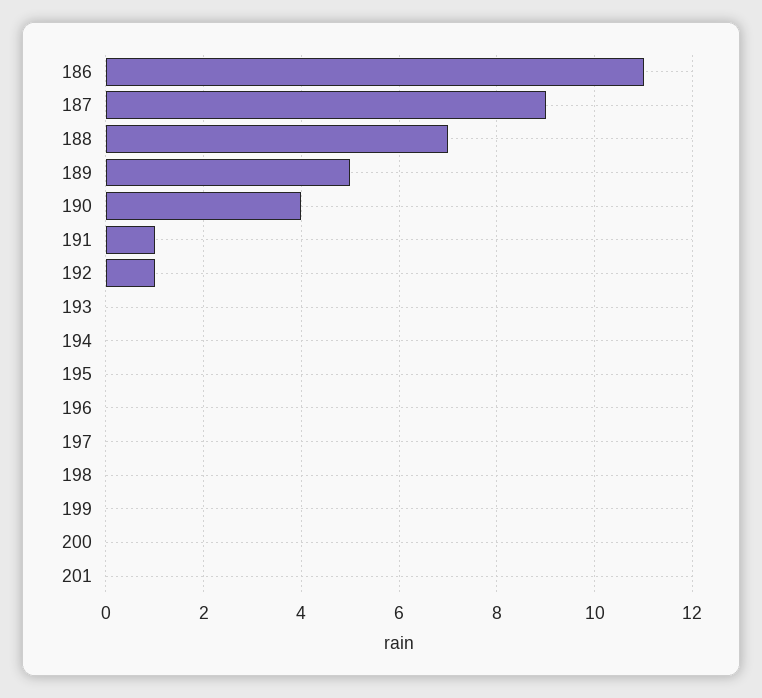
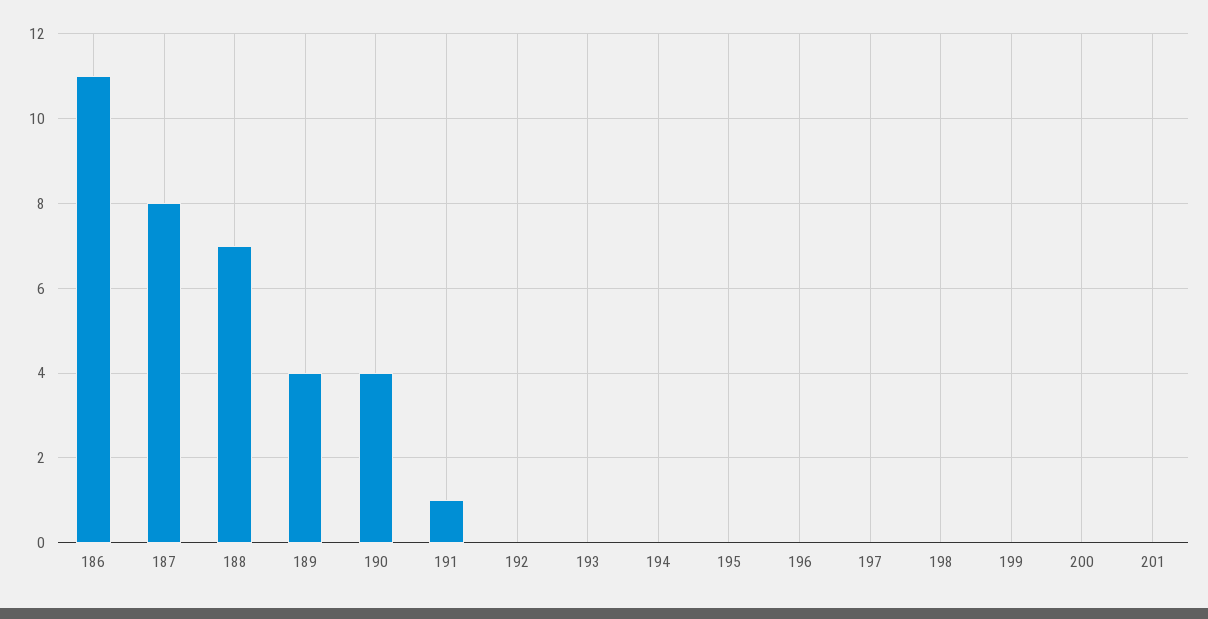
  {
    "186": 11,
-   "187": 9,
+   "187": 8,
    "188": 7,
-   "189": 5,
+   "189": 4,
    "190": 4,
    "191": 1,
-   "192": 1,
+   "192": 0,
    "193": 0,
    "194": 0,
    "195": 0,
    "196": 0,
    "197": 0,
    "198": 0,
    "199": 0,
    "200": 0,
    "201": 0
  }

